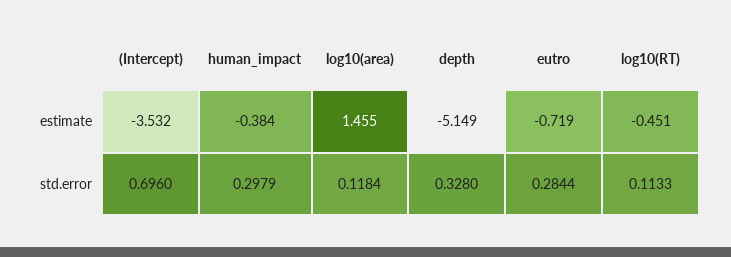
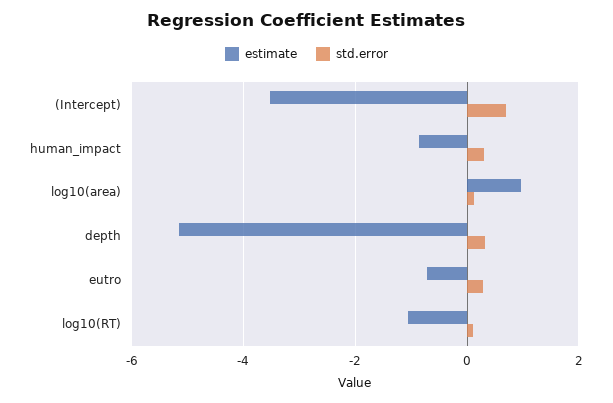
  {
    "estimate": {
      "(Intercept)": -3.532,
-     "human_impact": -0.384,
+     "human_impact": -0.8,
-     "log10(area)": 1.455,
+     "log10(area)": 1,
      "depth": -5.149,
      "eutro": -0.719,
-     "log10(RT)": -0.451
+     "log10(RT)": -1
    },
    "std.error": {
      "(Intercept)": 0.696,
      "human_impact": 0.2979,
      "log10(area)": 0.1184,
      "depth": 0.328,
      "eutro": 0.2844,
      "log10(RT)": 0.1133
    }
  }

